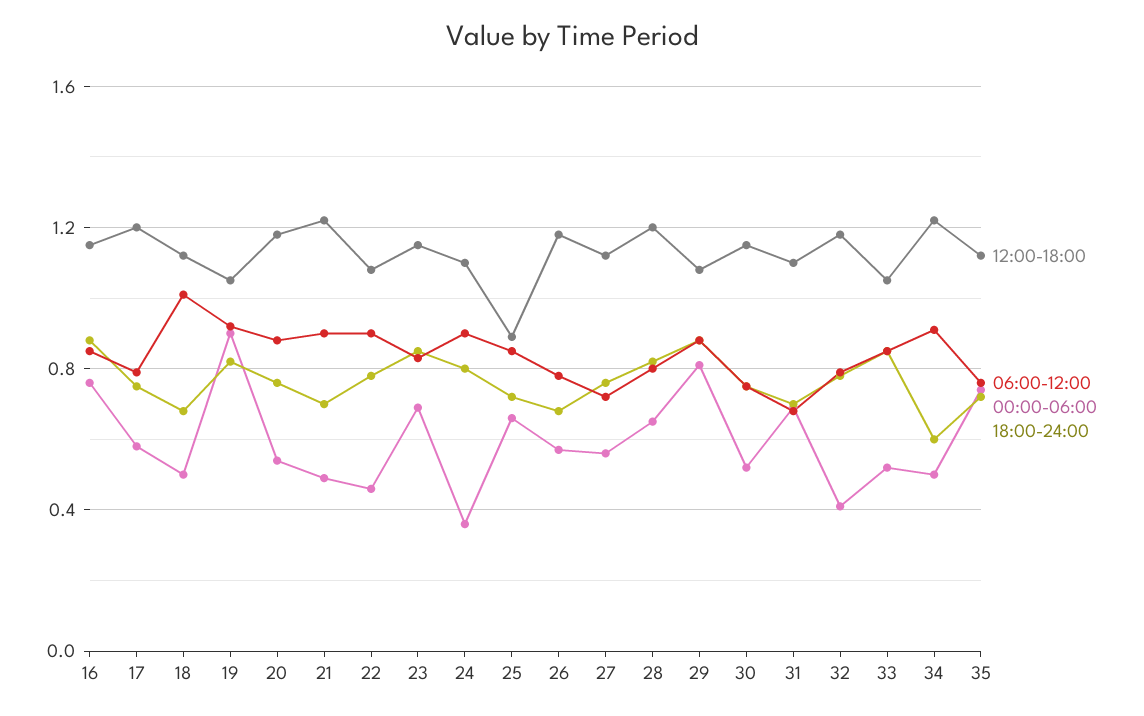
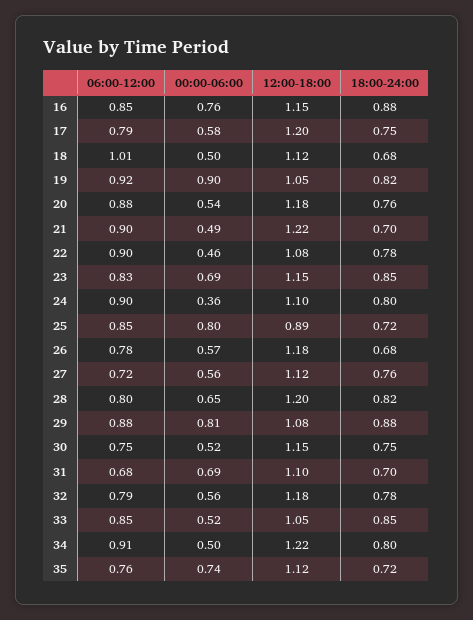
  {
    "12:00-18:00": {
      "16": 1.15,
      "17": 1.2,
      "18": 1.12,
      "19": 1.05,
      "20": 1.18,
      "21": 1.22,
      "22": 1.08,
      "23": 1.15,
      "24": 1.1,
      "25": 0.89,
      "26": 1.18,
      "27": 1.12,
      "28": 1.2,
      "29": 1.08,
      "30": 1.15,
      "31": 1.1,
      "32": 1.18,
      "33": 1.05,
      "34": 1.22,
      "35": 1.12
    },
    "06:00-12:00": {
      "16": 0.85,
      "17": 0.79,
      "18": 1.01,
      "19": 0.92,
      "20": 0.88,
      "21": 0.9,
      "22": 0.9,
      "23": 0.83,
      "24": 0.9,
      "25": 0.85,
      "26": 0.78,
      "27": 0.72,
      "28": 0.8,
      "29": 0.88,
      "30": 0.75,
      "31": 0.68,
      "32": 0.79,
      "33": 0.85,
      "34": 0.91,
      "35": 0.76
    },
    "00:00-06:00": {
      "16": 0.76,
      "17": 0.58,
      "18": 0.5,
      "19": 0.9,
      "20": 0.54,
      "21": 0.49,
      "22": 0.46,
      "23": 0.69,
      "24": 0.36,
-     "25": 0.65,
+     "25": 0.8,
      "26": 0.57,
      "27": 0.56,
      "28": 0.65,
      "29": 0.81,
      "30": 0.52,
      "31": 0.69,
-     "32": 0.4,
+     "32": 0.56,
      "33": 0.52,
      "34": 0.5,
      "35": 0.74
    },
    "18:00-24:00": {
      "16": 0.88,
      "17": 0.75,
      "18": 0.68,
      "19": 0.82,
      "20": 0.76,
      "21": 0.7,
      "22": 0.78,
      "23": 0.85,
      "24": 0.8,
      "25": 0.72,
      "26": 0.68,
      "27": 0.76,
      "28": 0.82,
      "29": 0.88,
      "30": 0.75,
      "31": 0.7,
      "32": 0.78,
      "33": 0.85,
-     "34": 0.6,
+     "34": 0.8,
      "35": 0.72
    }
  }

